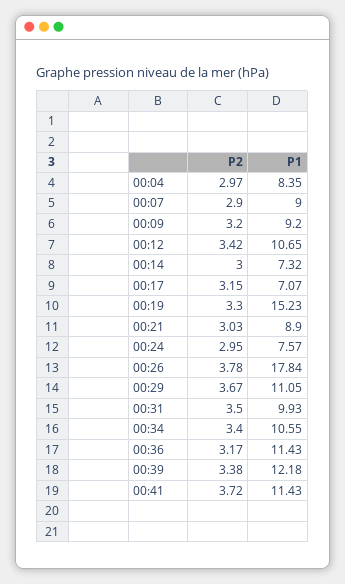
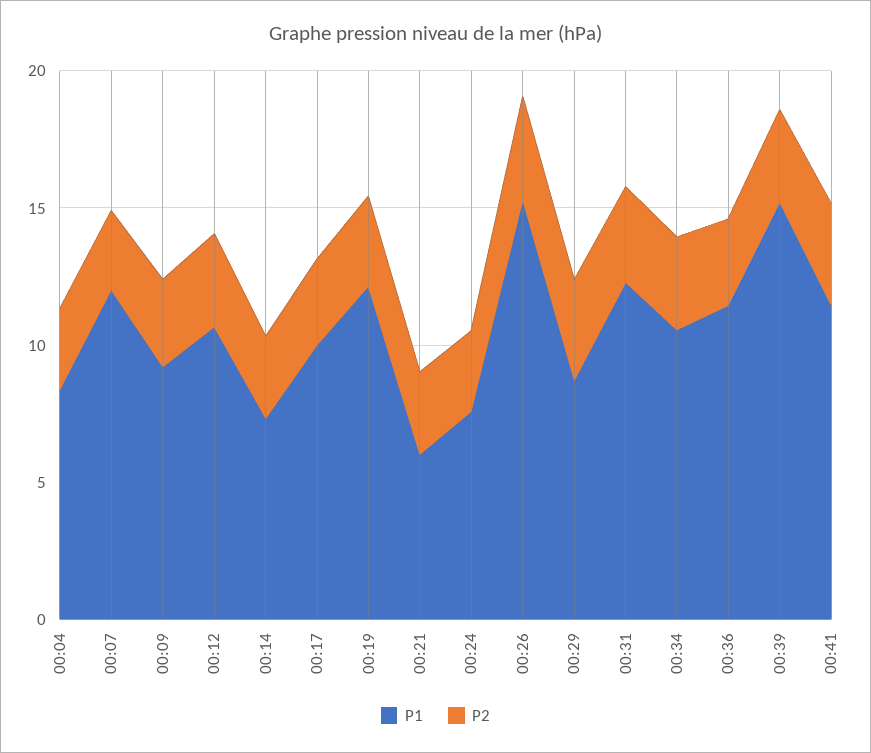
  {
    "P2": {
      "00:04": 2.97,
      "00:07": 2.9,
      "00:09": 3.2,
      "00:12": 3.42,
      "00:14": 3,
      "00:17": 3.15,
      "00:19": 3.3,
      "00:21": 3.03,
      "00:24": 2.95,
      "00:26": 3.78,
      "00:29": 3.67,
      "00:31": 3.5,
      "00:34": 3.4,
      "00:36": 3.17,
      "00:39": 3.38,
      "00:41": 3.72
    },
    "P1": {
      "00:04": 8.35,
-     "00:07": 9,
+     "00:07": 12,
      "00:09": 9.2,
      "00:12": 10.65,
      "00:14": 7.32,
-     "00:17": 7.07,
+     "00:17": 10,
-     "00:19": 15.23,
+     "00:19": 12,
-     "00:21": 8.9,
+     "00:21": 6,
      "00:24": 7.57,
-     "00:26": 17.84,
+     "00:26": 15,
-     "00:29": 11.05,
+     "00:29": 9,
-     "00:31": 9.93,
+     "00:31": 12,
      "00:34": 10.55,
      "00:36": 11.43,
-     "00:39": 12.18,
+     "00:39": 15,
      "00:41": 11.43
    }
  }

